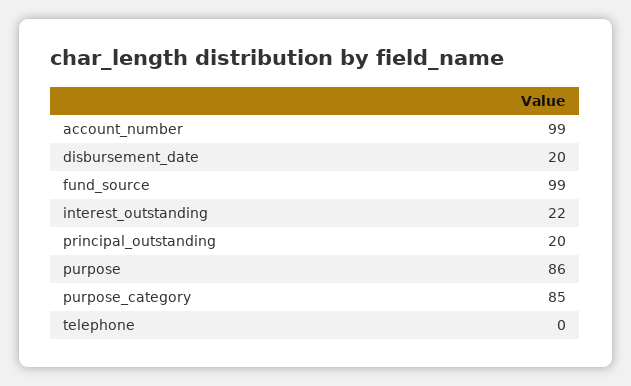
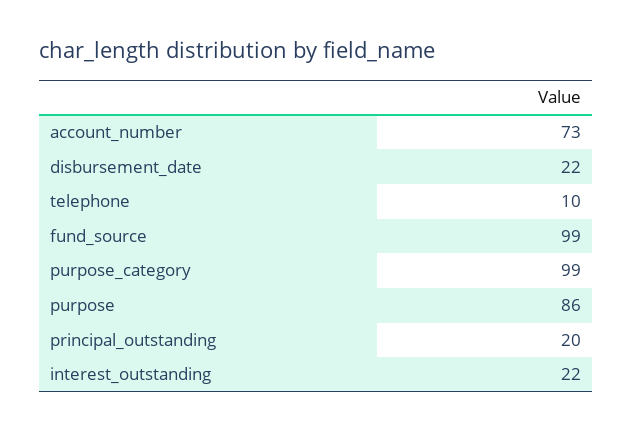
  {
-   "account_number": 99,
+   "account_number": 73,
-   "disbursement_date": 20,
+   "disbursement_date": 22,
    "fund_source": 99,
    "interest_outstanding": 22,
    "principal_outstanding": 20,
    "purpose": 86,
-   "purpose_category": 85,
+   "purpose_category": 99,
-   "telephone": 0
+   "telephone": 10
  }

